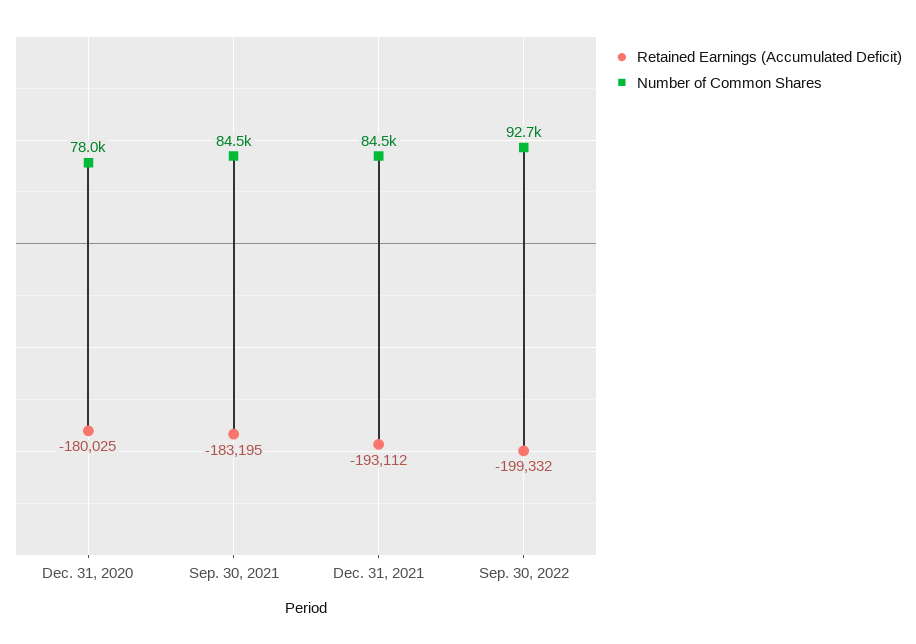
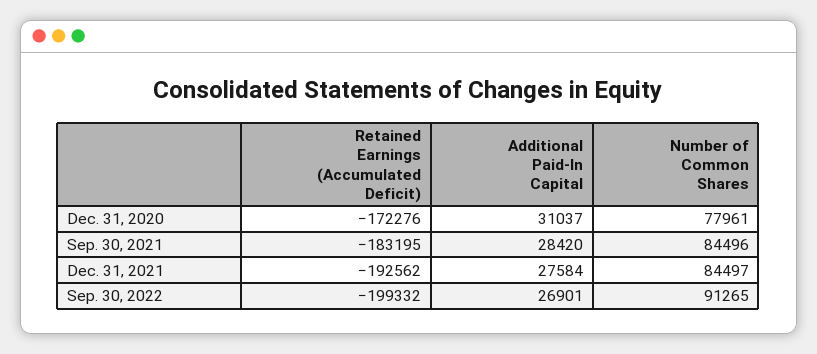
  {
    "Retained Earnings (Accumulated Deficit)": {
-     "Dec. 31, 2020": -180025,
+     "Dec. 31, 2020": -172276,
      "Sep. 30, 2021": -183195,
-     "Dec. 31, 2021": -193112,
+     "Dec. 31, 2021": -192562,
      "Sep. 30, 2022": -199332
    },
    "Number of Common Shares": {
      "Dec. 31, 2020": 77961,
      "Sep. 30, 2021": 84496,
      "Dec. 31, 2021": 84497,
-     "Sep. 30, 2022": 92700
+     "Sep. 30, 2022": 91265
-   }
+   },
+   "Additional Paid-In Capital": {
+     "Dec. 31, 2020": 31037,
+     "Sep. 30, 2021": 28420,
+     "Dec. 31, 2021": 27584,
+     "Sep. 30, 2022": 26901
+   }
  }

